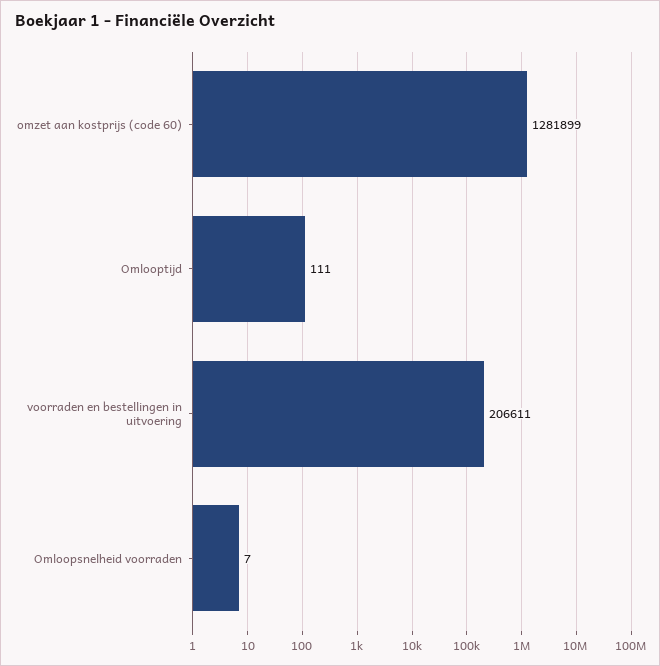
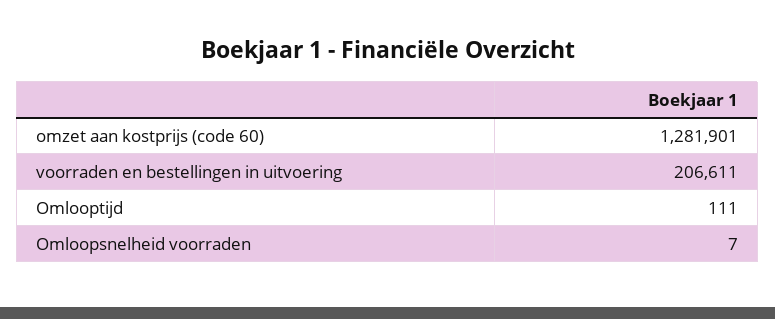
  {
-   "omzet aan kostprijs (code 60)": 1281899,
+   "omzet aan kostprijs (code 60)": 1281901,
    "Omlooptijd": 111,
    "voorraden en bestellingen in uitvoering": 206611,
    "Omloopsnelheid voorraden": 7
  }

